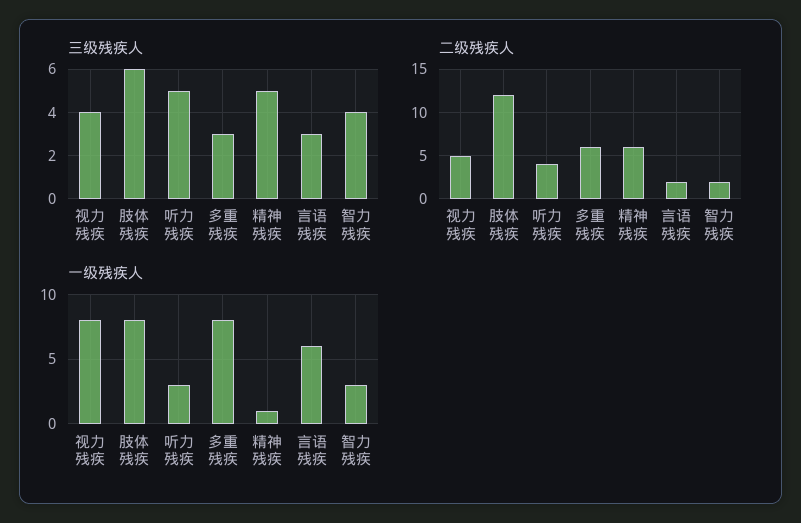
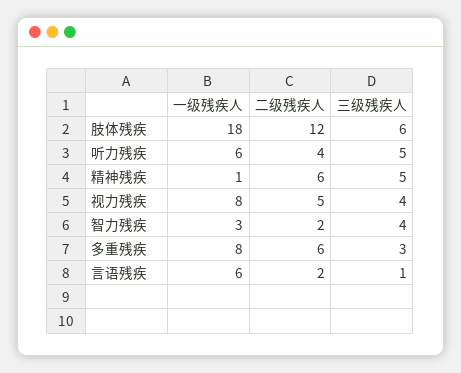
  {
    "三级残疾人": {
      "视力残疾": 4,
      "肢体残疾": 6,
      "听力残疾": 5,
      "多重残疾": 3,
      "精神残疾": 5,
-     "言语残疾": 3,
+     "言语残疾": 1,
      "智力残疾": 4
    },
    "二级残疾人": {
      "视力残疾": 5,
      "肢体残疾": 12,
      "听力残疾": 4,
      "多重残疾": 6,
      "精神残疾": 6,
      "言语残疾": 2,
      "智力残疾": 2
    },
    "一级残疾人": {
      "视力残疾": 8,
-     "肢体残疾": 8,
+     "肢体残疾": 18,
-     "听力残疾": 3,
+     "听力残疾": 6,
      "多重残疾": 8,
      "精神残疾": 1,
      "言语残疾": 6,
      "智力残疾": 3
    }
  }

